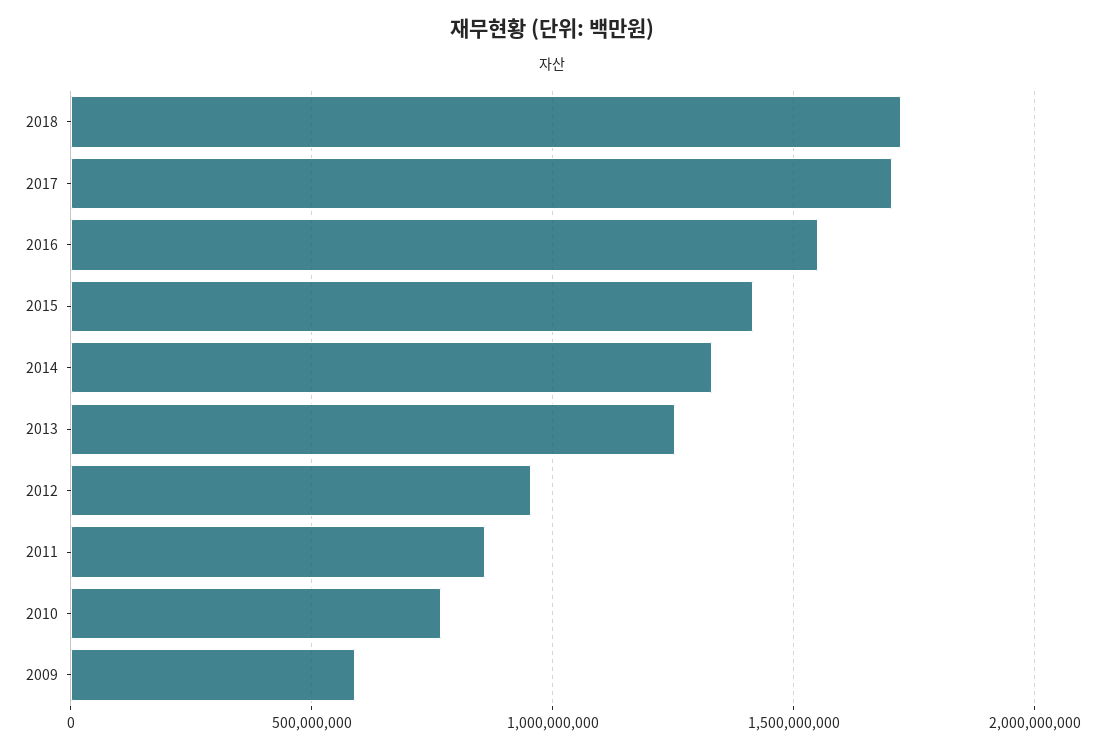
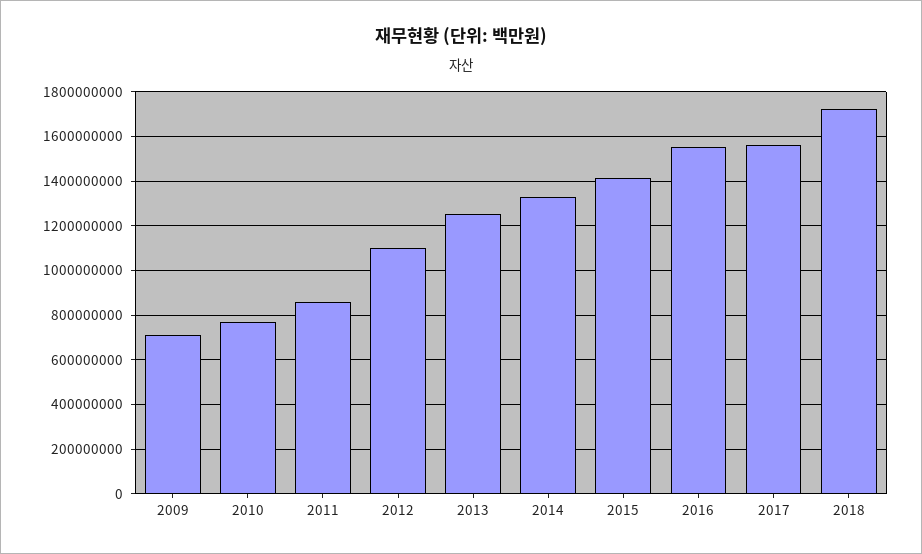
  {
    "2018": 1700000000,
-   "2017": 1700000000,
+   "2017": 1550000000,
    "2016": 1550000000,
    "2015": 1400000000,
    "2014": 1350000000,
    "2013": 1250000000,
-   "2012": 950000000,
+   "2012": 1100000000,
    "2011": 850000000,
    "2010": 750000000,
-   "2009": 600000000
+   "2009": 700000000
  }

